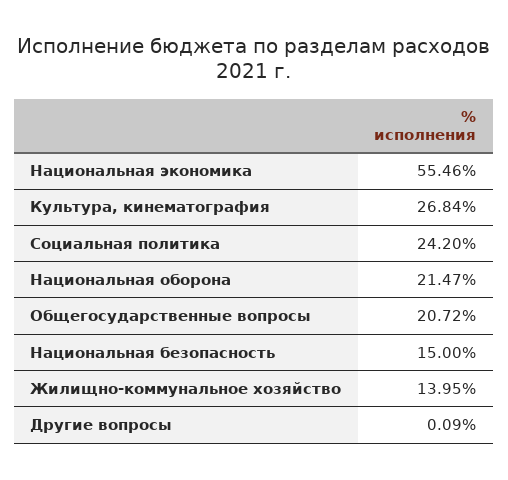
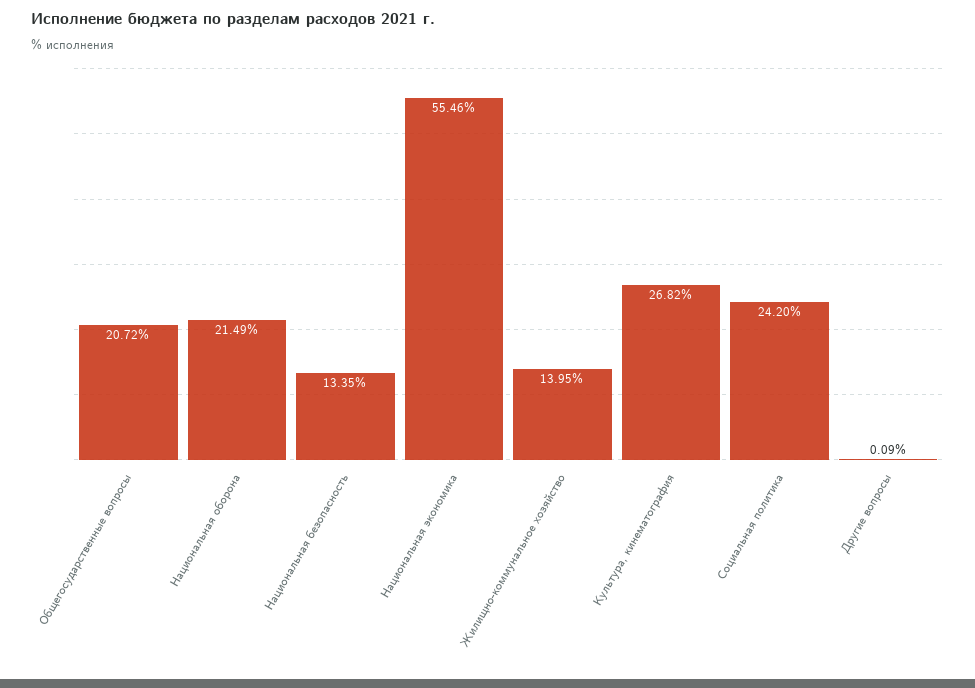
  {
    "Национальная экономика": 55.46,
-   "Культура, кинематография": 26.84,
+   "Культура, кинематография": 26.82,
    "Социальная политика": 24.2,
-   "Национальная оборона": 21.47,
+   "Национальная оборона": 21.49,
    "Общегосударственные вопросы": 20.72,
-   "Национальная безопасность": 15,
+   "Национальная безопасность": 13.35,
    "Жилищно-коммунальное хозяйство": 13.95,
    "Другие вопросы": 0.09
  }

